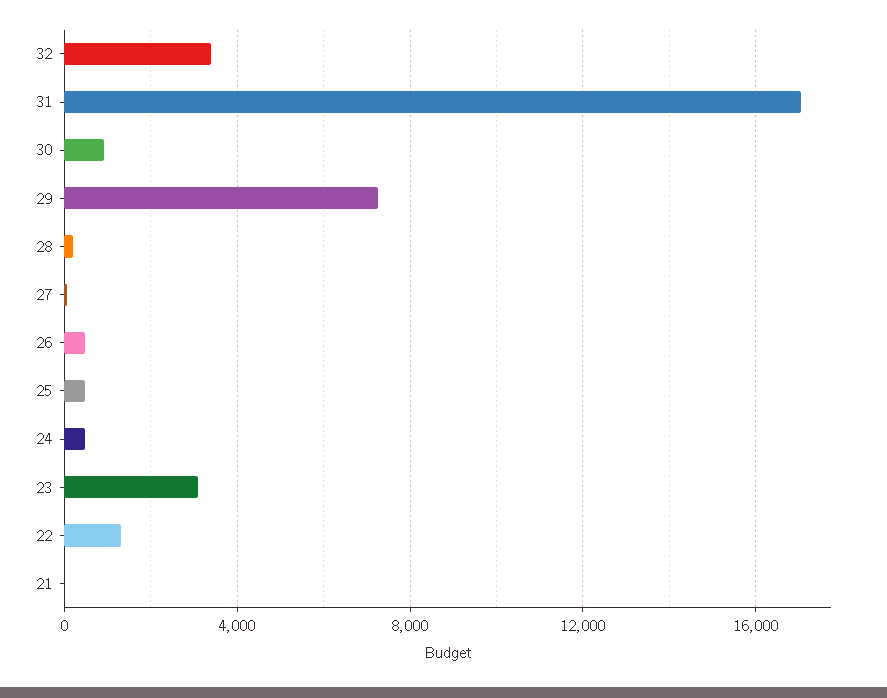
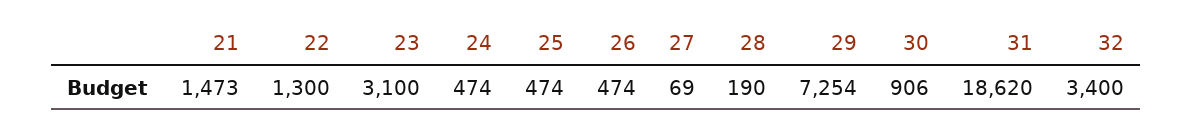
  {
    "32": 3400,
-   "31": 17000,
+   "31": 18620,
    "30": 906,
    "29": 7254,
    "28": 190,
    "27": 69,
    "26": 474,
    "25": 474,
    "24": 474,
    "23": 3100,
    "22": 1300,
-   "21": 0
+   "21": 1473
  }

